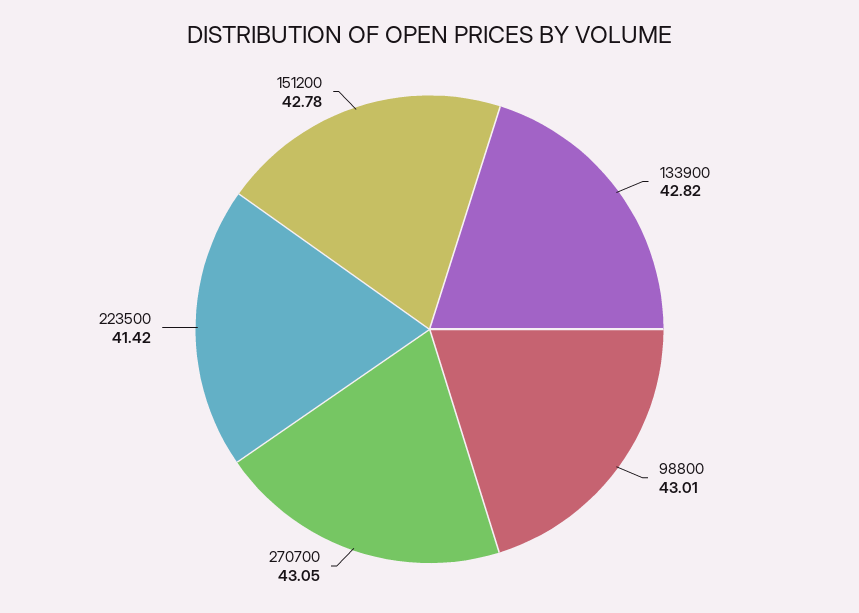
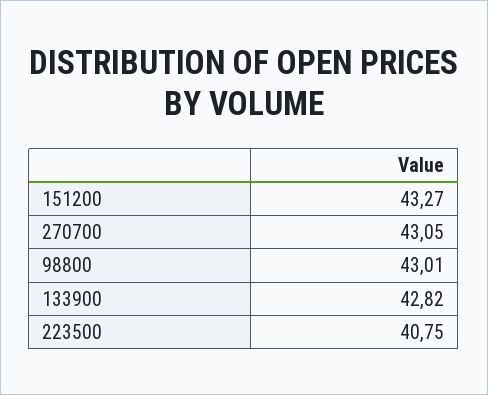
  {
    "133900": 42.82,
    "98800": 43.01,
    "270700": 43.05,
-   "223500": 41.42,
+   "223500": 40.75,
-   "151200": 42.78
+   "151200": 43.27
  }

